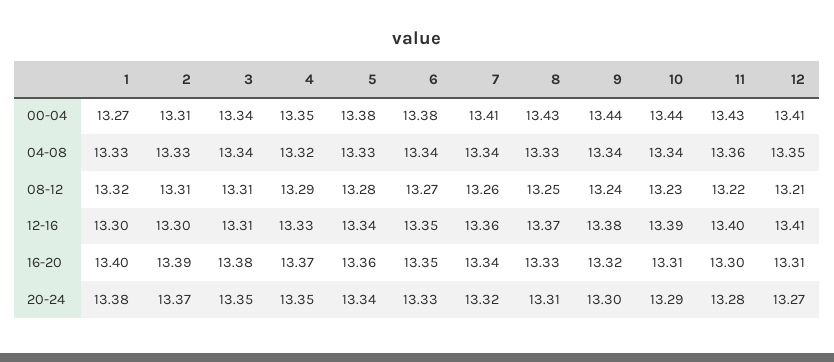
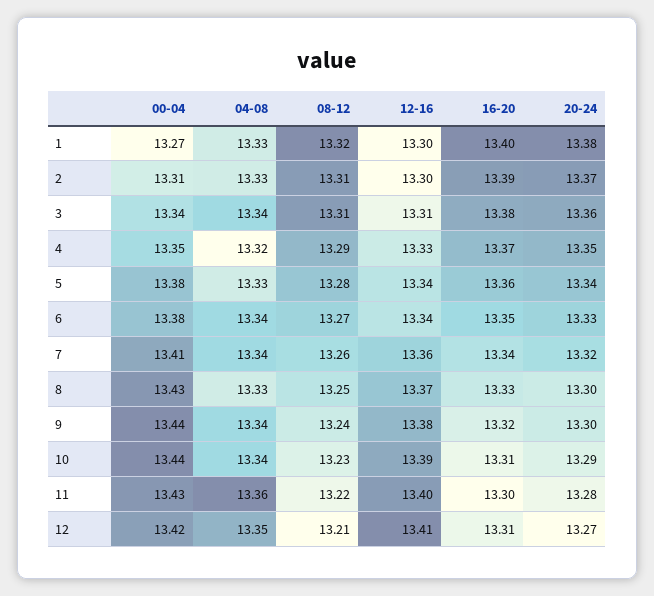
  {
    "1": {
      "00-04": 13.27,
      "04-08": 13.33,
      "08-12": 13.32,
      "12-16": 13.3,
      "16-20": 13.4,
      "20-24": 13.38
    },
    "2": {
      "00-04": 13.31,
      "04-08": 13.33,
      "08-12": 13.31,
      "12-16": 13.3,
      "16-20": 13.39,
      "20-24": 13.37
    },
    "3": {
      "00-04": 13.34,
      "04-08": 13.34,
      "08-12": 13.31,
      "12-16": 13.31,
      "16-20": 13.38,
-     "20-24": 13.35
+     "20-24": 13.36
    },
    "4": {
      "00-04": 13.35,
      "04-08": 13.32,
      "08-12": 13.29,
      "12-16": 13.33,
      "16-20": 13.37,
      "20-24": 13.35
    },
    "5": {
      "00-04": 13.38,
      "04-08": 13.33,
      "08-12": 13.28,
      "12-16": 13.34,
      "16-20": 13.36,
      "20-24": 13.34
    },
    "6": {
      "00-04": 13.38,
      "04-08": 13.34,
      "08-12": 13.27,
-     "12-16": 13.35,
+     "12-16": 13.34,
      "16-20": 13.35,
      "20-24": 13.33
    },
    "7": {
      "00-04": 13.41,
      "04-08": 13.34,
      "08-12": 13.26,
      "12-16": 13.36,
      "16-20": 13.34,
      "20-24": 13.32
    },
    "8": {
      "00-04": 13.43,
      "04-08": 13.33,
      "08-12": 13.25,
      "12-16": 13.37,
      "16-20": 13.33,
-     "20-24": 13.31
+     "20-24": 13.3
    },
    "9": {
      "00-04": 13.44,
      "04-08": 13.34,
      "08-12": 13.24,
      "12-16": 13.38,
      "16-20": 13.32,
      "20-24": 13.3
    },
    "10": {
      "00-04": 13.44,
      "04-08": 13.34,
      "08-12": 13.23,
      "12-16": 13.39,
      "16-20": 13.31,
      "20-24": 13.29
    },
    "11": {
      "00-04": 13.43,
      "04-08": 13.36,
      "08-12": 13.22,
      "12-16": 13.4,
      "16-20": 13.3,
      "20-24": 13.28
    },
    "12": {
-     "00-04": 13.41,
+     "00-04": 13.42,
      "04-08": 13.35,
      "08-12": 13.21,
      "12-16": 13.41,
      "16-20": 13.31,
      "20-24": 13.27
    }
  }

